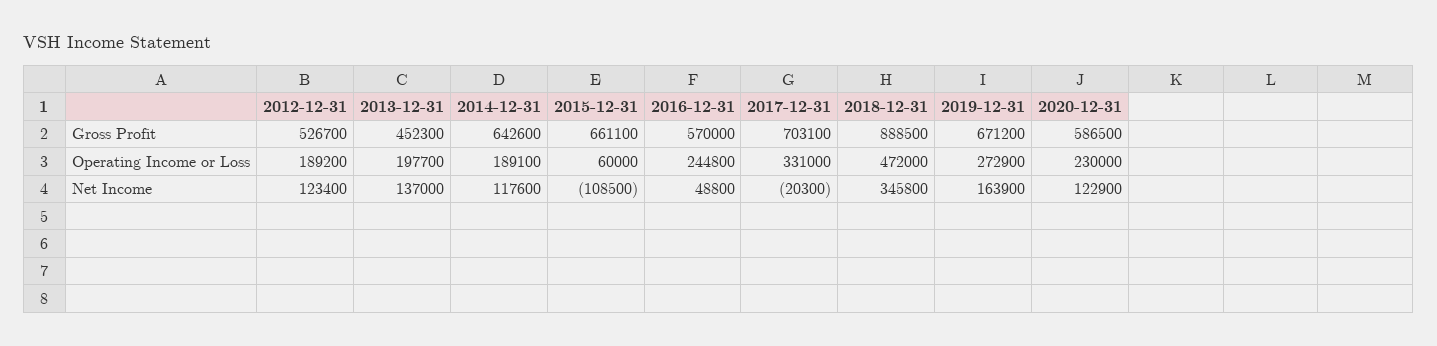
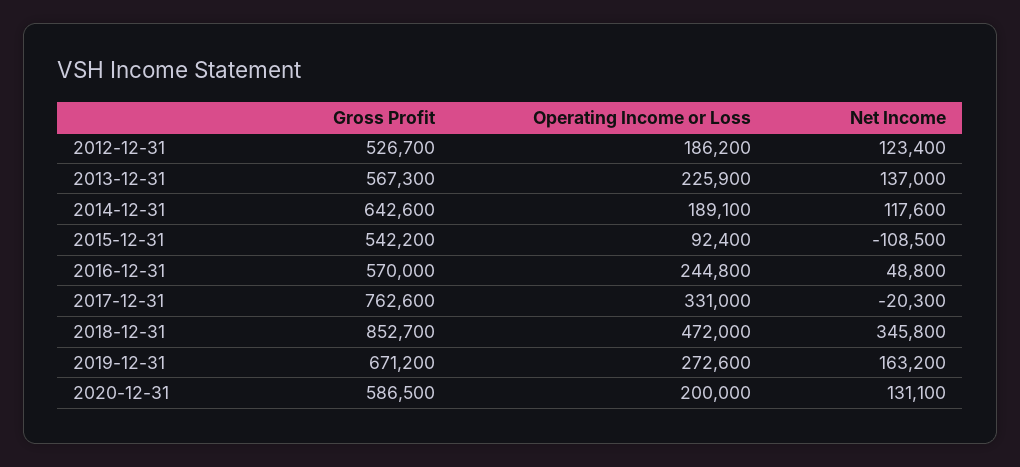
  {
    "2012-12-31": {
      "Gross Profit": 526700,
-     "Operating Income or Loss": 189200,
+     "Operating Income or Loss": 186200,
      "Net Income": 123400
    },
    "2013-12-31": {
-     "Gross Profit": 452300,
+     "Gross Profit": 567300,
-     "Operating Income or Loss": 197700,
+     "Operating Income or Loss": 225900,
      "Net Income": 137000
    },
    "2014-12-31": {
      "Gross Profit": 642600,
      "Operating Income or Loss": 189100,
      "Net Income": 117600
    },
    "2015-12-31": {
-     "Gross Profit": 661100,
+     "Gross Profit": 542200,
-     "Operating Income or Loss": 60000,
+     "Operating Income or Loss": 92400,
      "Net Income": -108500
    },
    "2016-12-31": {
      "Gross Profit": 570000,
      "Operating Income or Loss": 244800,
      "Net Income": 48800
    },
    "2017-12-31": {
-     "Gross Profit": 703100,
+     "Gross Profit": 762600,
      "Operating Income or Loss": 331000,
      "Net Income": -20300
    },
    "2018-12-31": {
-     "Gross Profit": 888500,
+     "Gross Profit": 852700,
      "Operating Income or Loss": 472000,
      "Net Income": 345800
    },
    "2019-12-31": {
      "Gross Profit": 671200,
-     "Operating Income or Loss": 272900,
+     "Operating Income or Loss": 272600,
-     "Net Income": 163900
+     "Net Income": 163200
    },
    "2020-12-31": {
      "Gross Profit": 586500,
-     "Operating Income or Loss": 230000,
+     "Operating Income or Loss": 200000,
-     "Net Income": 122900
+     "Net Income": 131100
    }
  }

